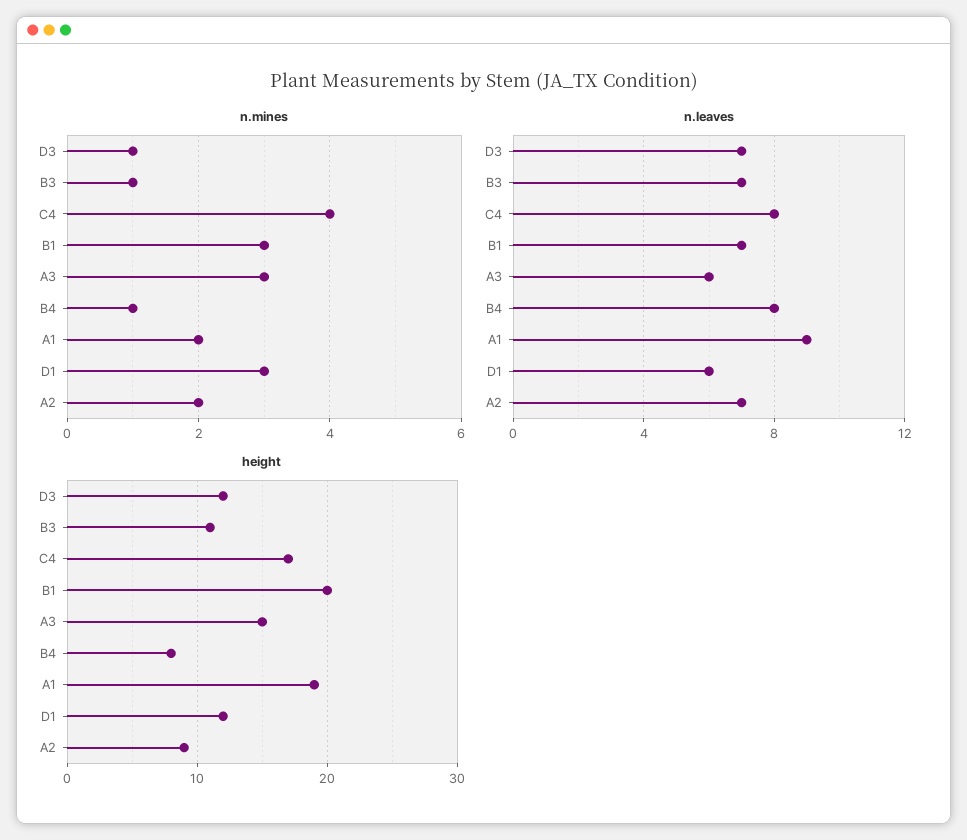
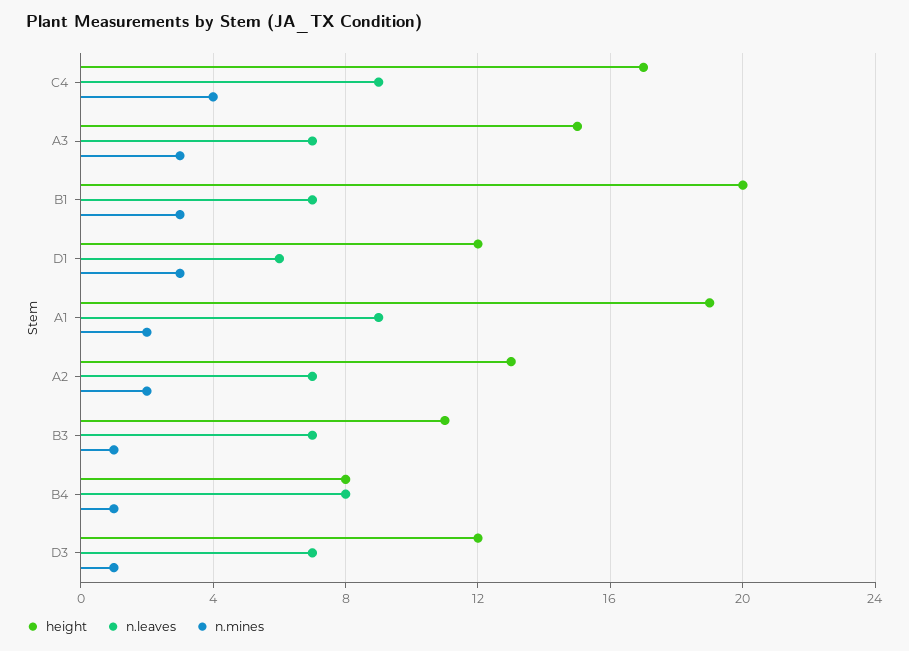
  {
    "n.mines": {
      "D3": 1,
      "B3": 1,
      "C4": 4,
      "B1": 3,
      "A3": 3,
      "B4": 1,
      "A1": 2,
      "D1": 3,
      "A2": 2
    },
    "n.leaves": {
      "D3": 7,
      "B3": 7,
-     "C4": 8,
+     "C4": 9,
      "B1": 7,
-     "A3": 6,
+     "A3": 7,
      "B4": 8,
      "A1": 9,
      "D1": 6,
      "A2": 7
    },
    "height": {
      "D3": 12,
      "B3": 11,
      "C4": 17,
      "B1": 20,
      "A3": 15,
      "B4": 8,
      "A1": 19,
      "D1": 12,
-     "A2": 9
+     "A2": 13
    }
  }

